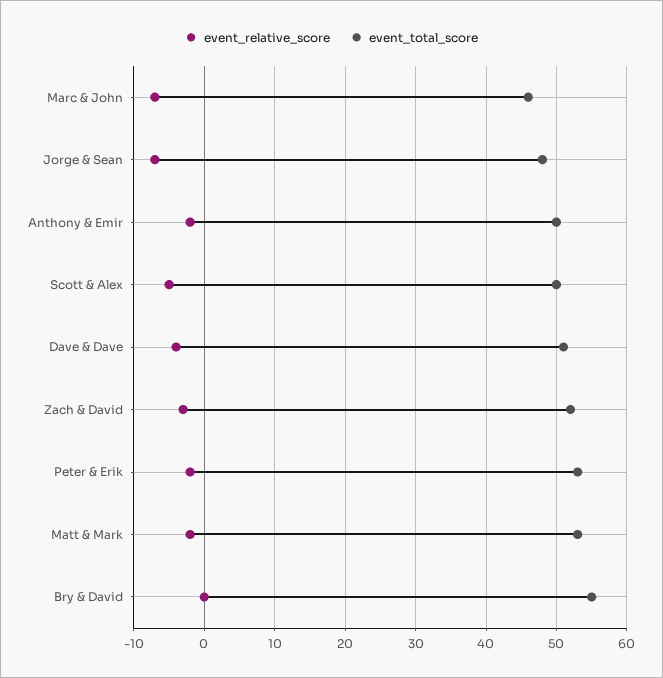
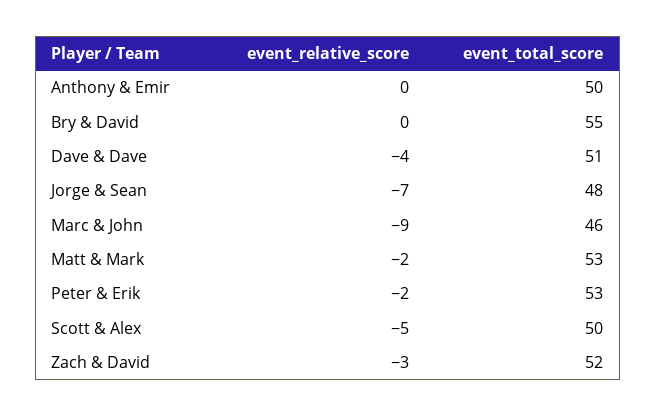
  {
    "event_relative_score": {
-     "Marc & John": -7,
+     "Marc & John": -9,
      "Jorge & Sean": -7,
-     "Anthony & Emir": -2,
+     "Anthony & Emir": 0,
      "Scott & Alex": -5,
      "Dave & Dave": -4,
      "Zach & David": -3,
      "Peter & Erik": -2,
      "Matt & Mark": -2,
      "Bry & David": 0
    },
    "event_total_score": {
      "Marc & John": 46,
      "Jorge & Sean": 48,
      "Anthony & Emir": 50,
      "Scott & Alex": 50,
      "Dave & Dave": 51,
      "Zach & David": 52,
      "Peter & Erik": 53,
      "Matt & Mark": 53,
      "Bry & David": 55
    }
  }

